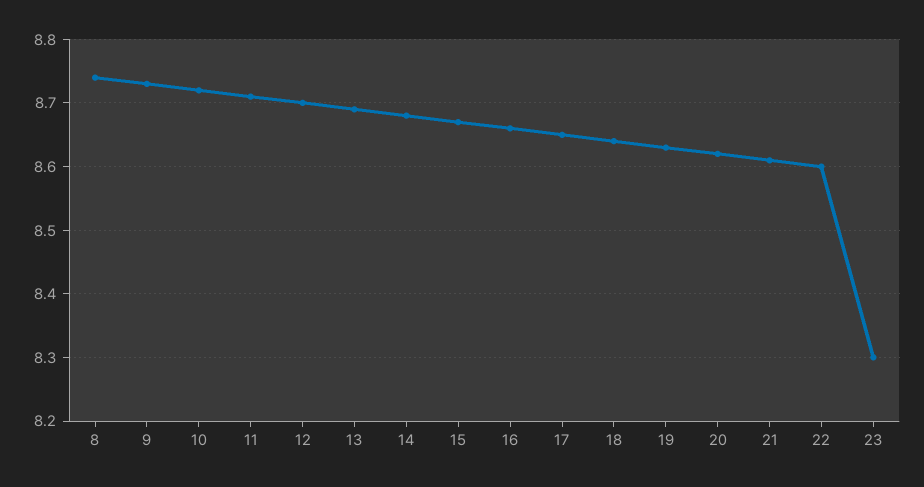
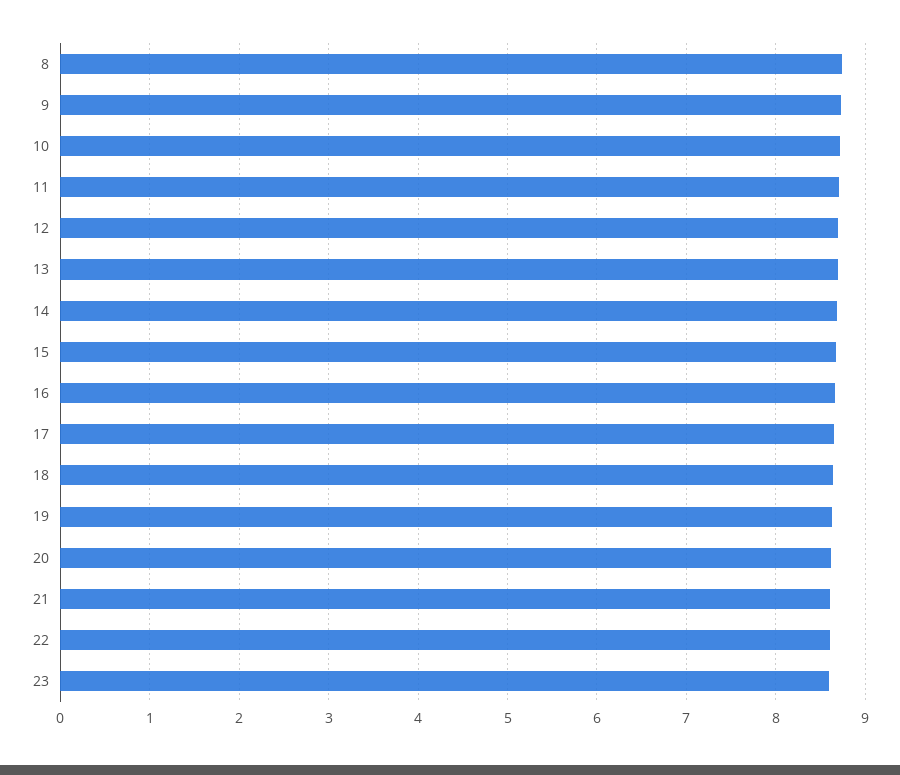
  {
    "8": 8.74,
    "9": 8.73,
    "10": 8.72,
    "11": 8.71,
    "12": 8.7,
    "13": 8.69,
    "14": 8.68,
    "15": 8.67,
    "16": 8.66,
    "17": 8.65,
    "18": 8.64,
    "19": 8.63,
    "20": 8.62,
    "21": 8.61,
    "22": 8.6,
-   "23": 8.3
+   "23": 8.6
  }

